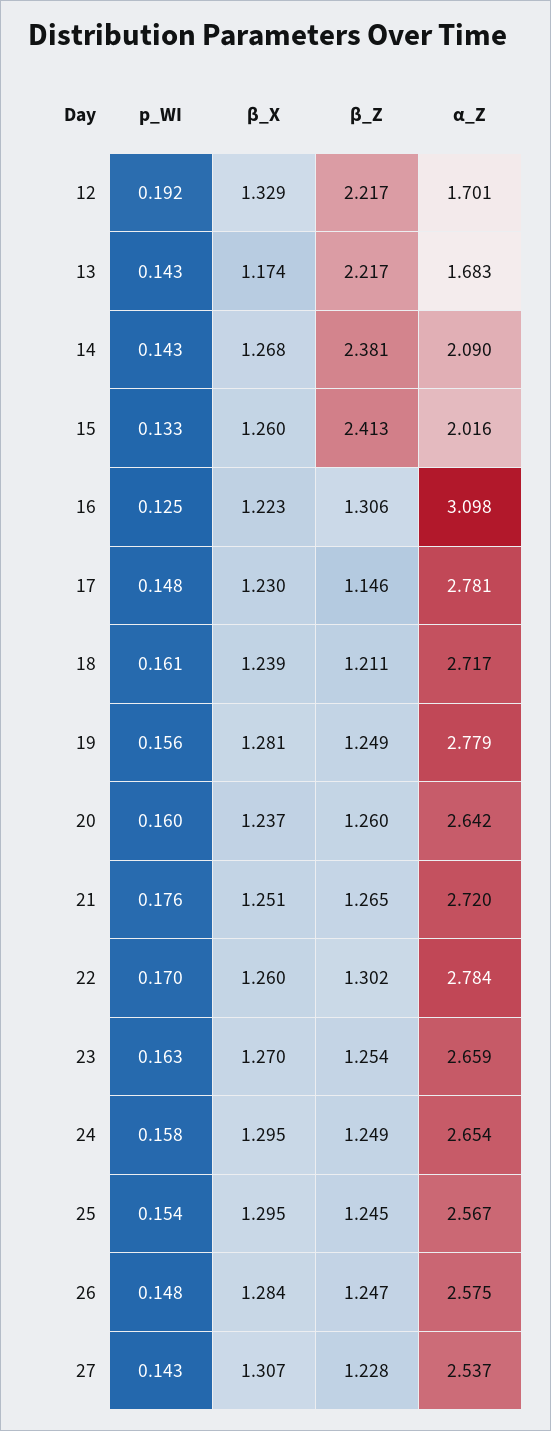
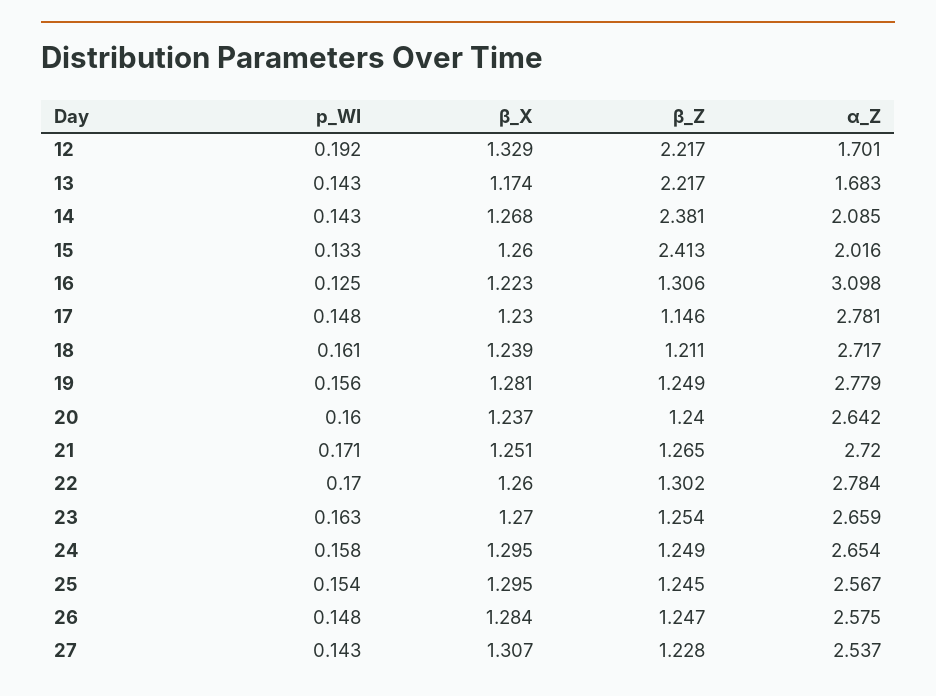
  {
    "p_WI": {
      "12": 0.192,
      "13": 0.143,
      "14": 0.143,
      "15": 0.133,
      "16": 0.125,
      "17": 0.148,
      "18": 0.161,
      "19": 0.156,
      "20": 0.16,
-     "21": 0.176,
+     "21": 0.171,
      "22": 0.17,
      "23": 0.163,
      "24": 0.158,
      "25": 0.154,
      "26": 0.148,
      "27": 0.143
    },
    "β_X": {
      "12": 1.329,
      "13": 1.174,
      "14": 1.268,
      "15": 1.26,
      "16": 1.223,
      "17": 1.23,
      "18": 1.239,
      "19": 1.281,
      "20": 1.237,
      "21": 1.251,
      "22": 1.26,
      "23": 1.27,
      "24": 1.295,
      "25": 1.295,
      "26": 1.284,
      "27": 1.307
    },
    "β_Z": {
      "12": 2.217,
      "13": 2.217,
      "14": 2.381,
      "15": 2.413,
      "16": 1.306,
      "17": 1.146,
      "18": 1.211,
      "19": 1.249,
-     "20": 1.26,
+     "20": 1.24,
      "21": 1.265,
      "22": 1.302,
      "23": 1.254,
      "24": 1.249,
      "25": 1.245,
      "26": 1.247,
      "27": 1.228
    },
    "α_Z": {
      "12": 1.701,
      "13": 1.683,
-     "14": 2.09,
+     "14": 2.085,
      "15": 2.016,
      "16": 3.098,
      "17": 2.781,
      "18": 2.717,
      "19": 2.779,
      "20": 2.642,
      "21": 2.72,
      "22": 2.784,
      "23": 2.659,
      "24": 2.654,
      "25": 2.567,
      "26": 2.575,
      "27": 2.537
    }
  }

